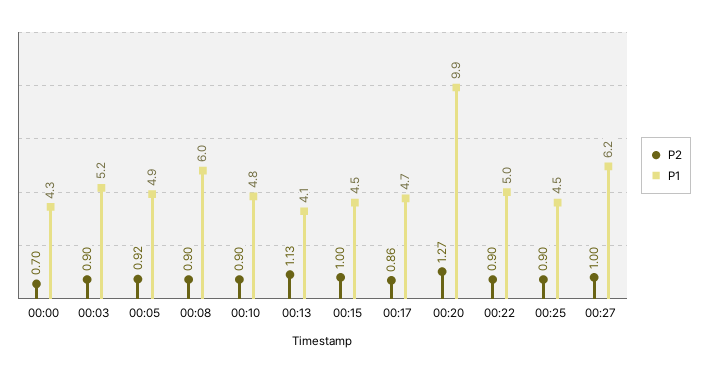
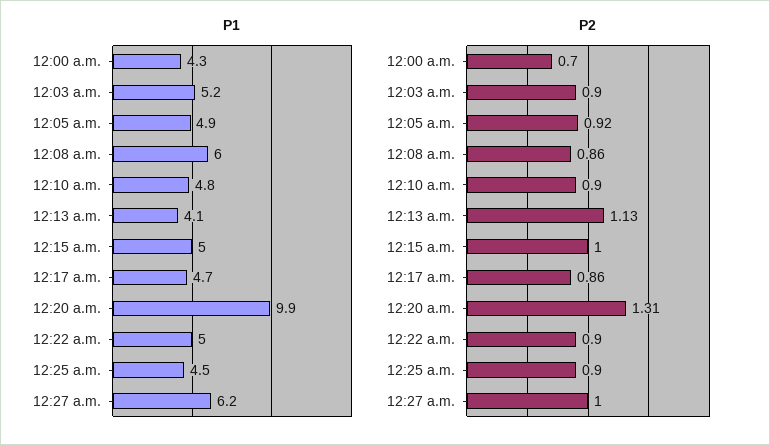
  {
    "P2": {
      "00:00": 0.7,
      "00:03": 0.9,
      "00:05": 0.92,
-     "00:08": 0.9,
+     "00:08": 0.86,
      "00:10": 0.9,
      "00:13": 1.13,
      "00:15": 1,
      "00:17": 0.86,
-     "00:20": 1.27,
+     "00:20": 1.31,
      "00:22": 0.9,
      "00:25": 0.9,
      "00:27": 1
    },
    "P1": {
      "00:00": 4.3,
      "00:03": 5.2,
      "00:05": 4.9,
      "00:08": 6,
      "00:10": 4.8,
      "00:13": 4.1,
-     "00:15": 4.5,
+     "00:15": 5,
      "00:17": 4.7,
      "00:20": 9.9,
      "00:22": 5,
      "00:25": 4.5,
      "00:27": 6.2
    }
  }

